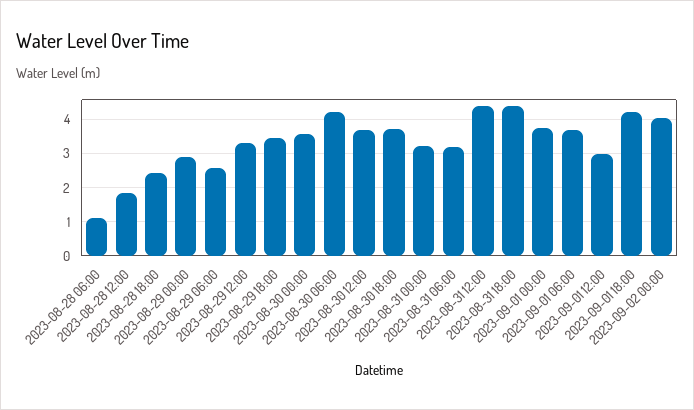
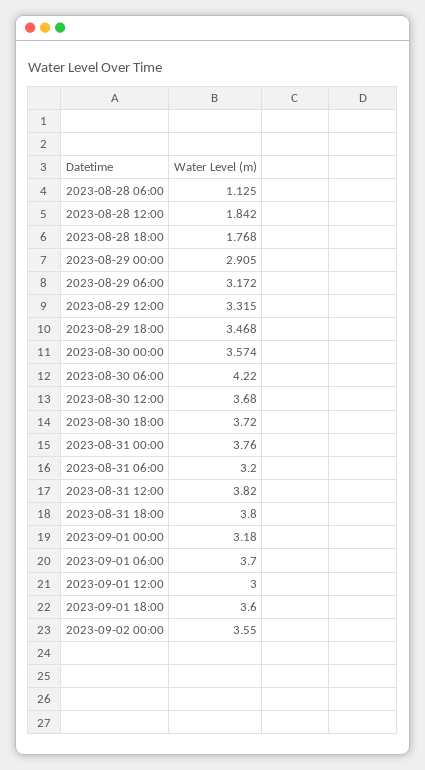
  {
    "2023-08-28 06:00": 1.125,
    "2023-08-28 12:00": 1.842,
-   "2023-08-28 18:00": 2.4,
+   "2023-08-28 18:00": 1.768,
    "2023-08-29 00:00": 2.905,
-   "2023-08-29 06:00": 2.6,
+   "2023-08-29 06:00": 3.172,
    "2023-08-29 12:00": 3.315,
    "2023-08-29 18:00": 3.468,
    "2023-08-30 00:00": 3.574,
    "2023-08-30 06:00": 4.22,
    "2023-08-30 12:00": 3.68,
    "2023-08-30 18:00": 3.72,
-   "2023-08-31 00:00": 3.2,
+   "2023-08-31 00:00": 3.76,
    "2023-08-31 06:00": 3.2,
-   "2023-08-31 12:00": 4.4,
+   "2023-08-31 12:00": 3.82,
-   "2023-08-31 18:00": 4.4,
+   "2023-08-31 18:00": 3.8,
-   "2023-09-01 00:00": 3.8,
+   "2023-09-01 00:00": 3.18,
    "2023-09-01 06:00": 3.7,
    "2023-09-01 12:00": 3,
-   "2023-09-01 18:00": 4.2,
+   "2023-09-01 18:00": 3.6,
-   "2023-09-02 00:00": 4
+   "2023-09-02 00:00": 3.55
  }

